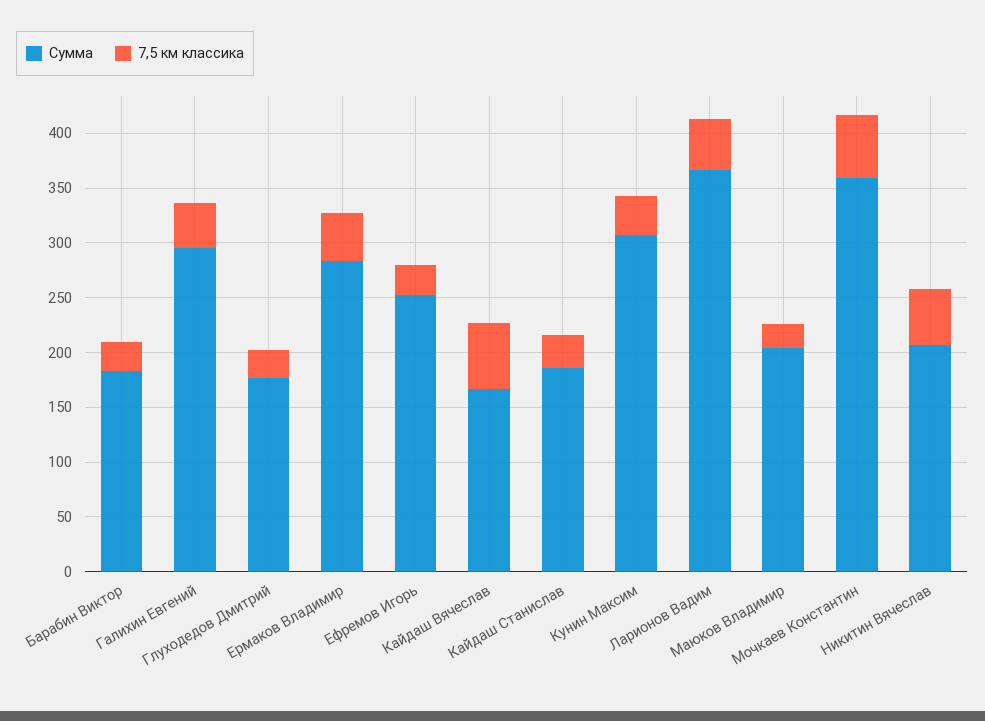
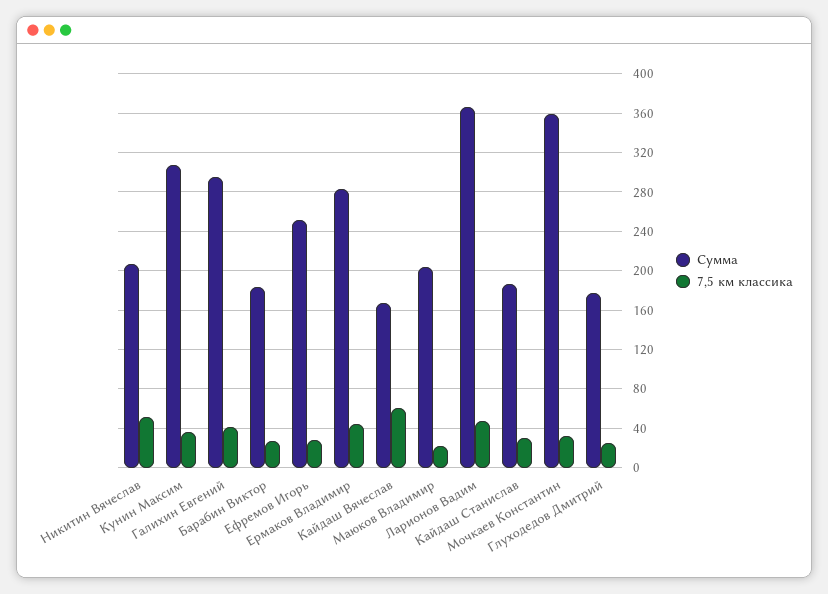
  {
    "Сумма": {
      "Барабин Виктор": 180,
      "Галихин Евгений": 300,
      "Глуходедов Дмитрий": 180,
      "Ермаков Владимир": 280,
      "Ефремов Игорь": 250,
      "Кайдаш Вячеслав": 170,
      "Кайдаш Станислав": 190,
      "Кунин Максим": 310,
      "Ларионов Вадим": 370,
      "Маюков Владимир": 200,
      "Мочкаев Константин": 360,
      "Никитин Вячеслав": 210
    },
    "7,5 км классика": {
      "Барабин Виктор": 30,
      "Галихин Евгений": 40,
      "Глуходедов Дмитрий": 30,
      "Ермаков Владимир": 40,
      "Ефремов Игорь": 30,
      "Кайдаш Вячеслав": 60,
      "Кайдаш Станислав": 30,
      "Кунин Максим": 40,
      "Ларионов Вадим": 50,
      "Маюков Владимир": 20,
-     "Мочкаев Константин": 60,
+     "Мочкаев Константин": 30,
      "Никитин Вячеслав": 50
    }
  }

